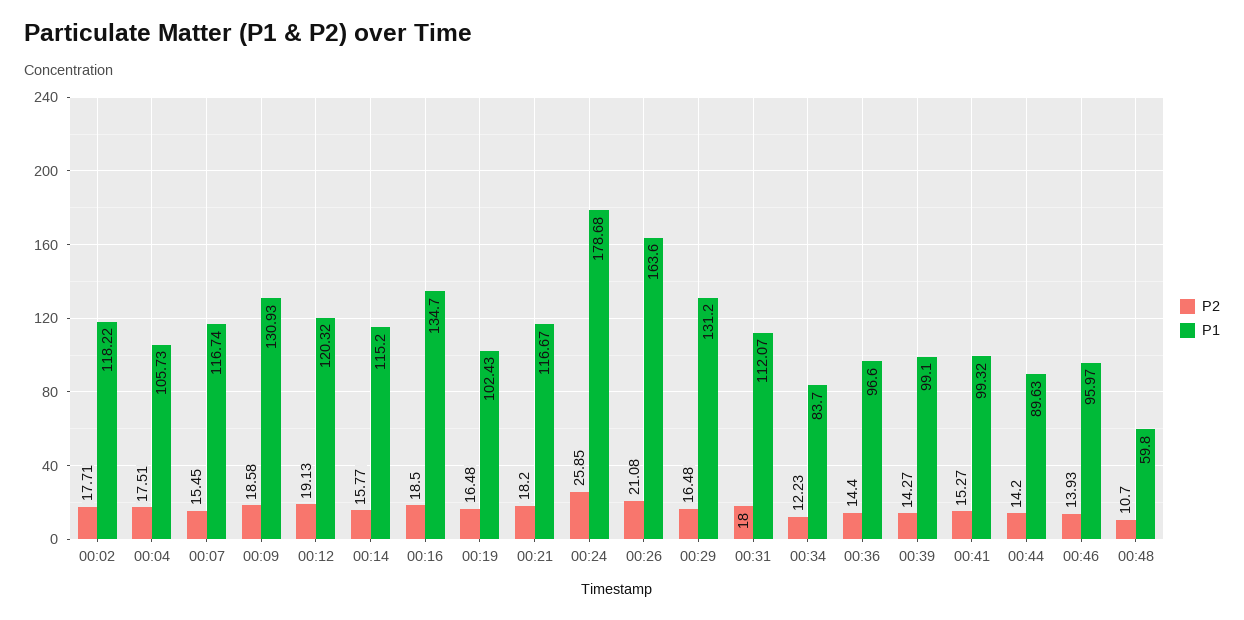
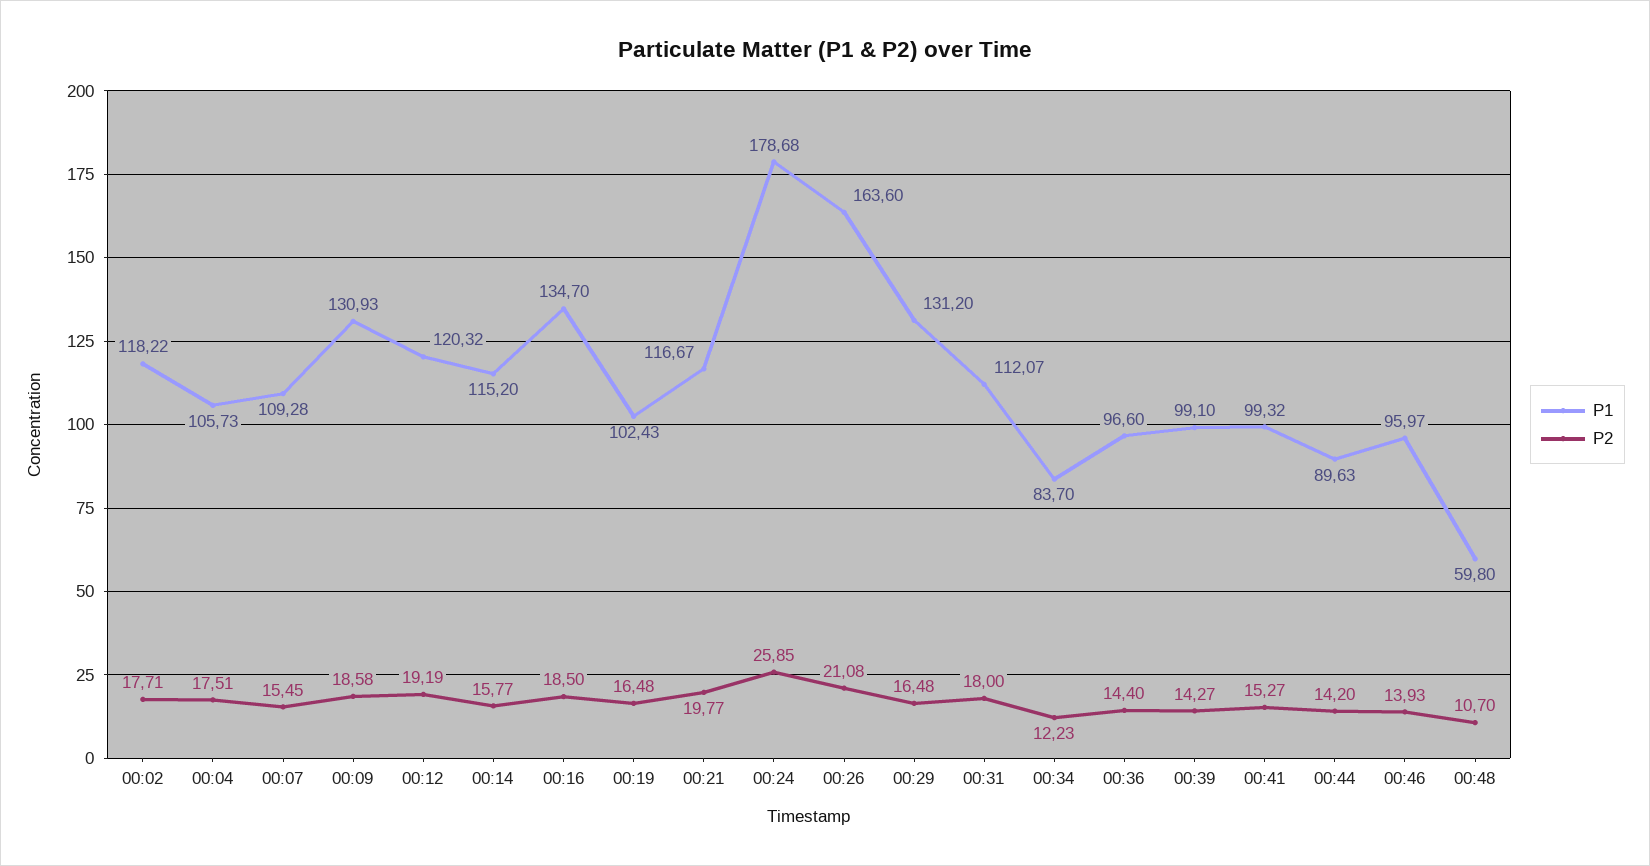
  {
    "P2": {
      "00:02": 17.71,
      "00:04": 17.51,
      "00:07": 15.45,
      "00:09": 18.58,
-     "00:12": 19.13,
+     "00:12": 19.19,
      "00:14": 15.77,
      "00:16": 18.5,
      "00:19": 16.48,
-     "00:21": 18.2,
+     "00:21": 19.77,
      "00:24": 25.85,
      "00:26": 21.08,
      "00:29": 16.48,
      "00:31": 18,
      "00:34": 12.23,
      "00:36": 14.4,
      "00:39": 14.27,
      "00:41": 15.27,
      "00:44": 14.2,
      "00:46": 13.93,
      "00:48": 10.7
    },
    "P1": {
      "00:02": 118.22,
      "00:04": 105.73,
-     "00:07": 116.74,
+     "00:07": 109.28,
      "00:09": 130.93,
      "00:12": 120.32,
      "00:14": 115.2,
      "00:16": 134.7,
      "00:19": 102.43,
      "00:21": 116.67,
      "00:24": 178.68,
      "00:26": 163.6,
      "00:29": 131.2,
      "00:31": 112.07,
      "00:34": 83.7,
      "00:36": 96.6,
      "00:39": 99.1,
      "00:41": 99.32,
      "00:44": 89.63,
      "00:46": 95.97,
      "00:48": 59.8
    }
  }

